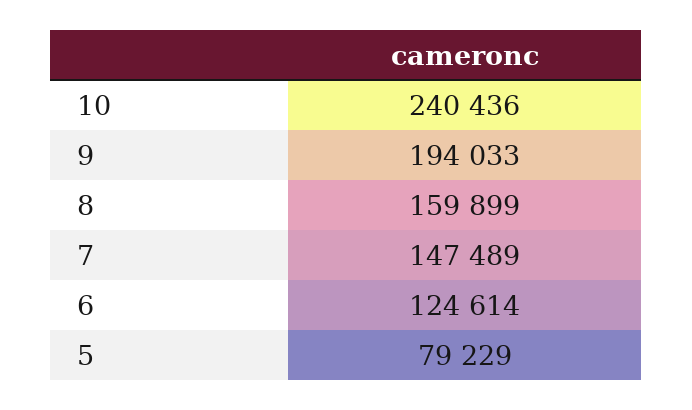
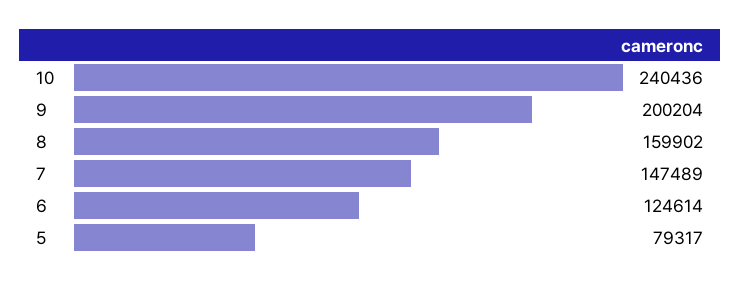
  {
    "10": 240436,
-   "9": 194033,
+   "9": 200204,
-   "8": 159899,
+   "8": 159902,
    "7": 147489,
    "6": 124614,
-   "5": 79229
+   "5": 79317
  }

